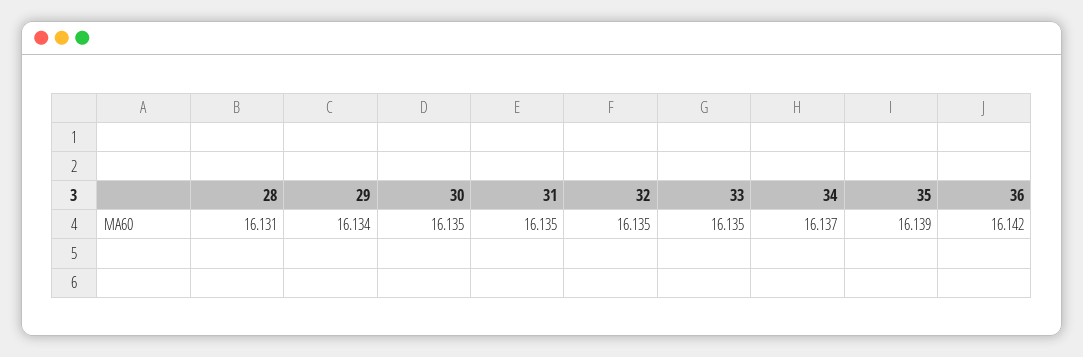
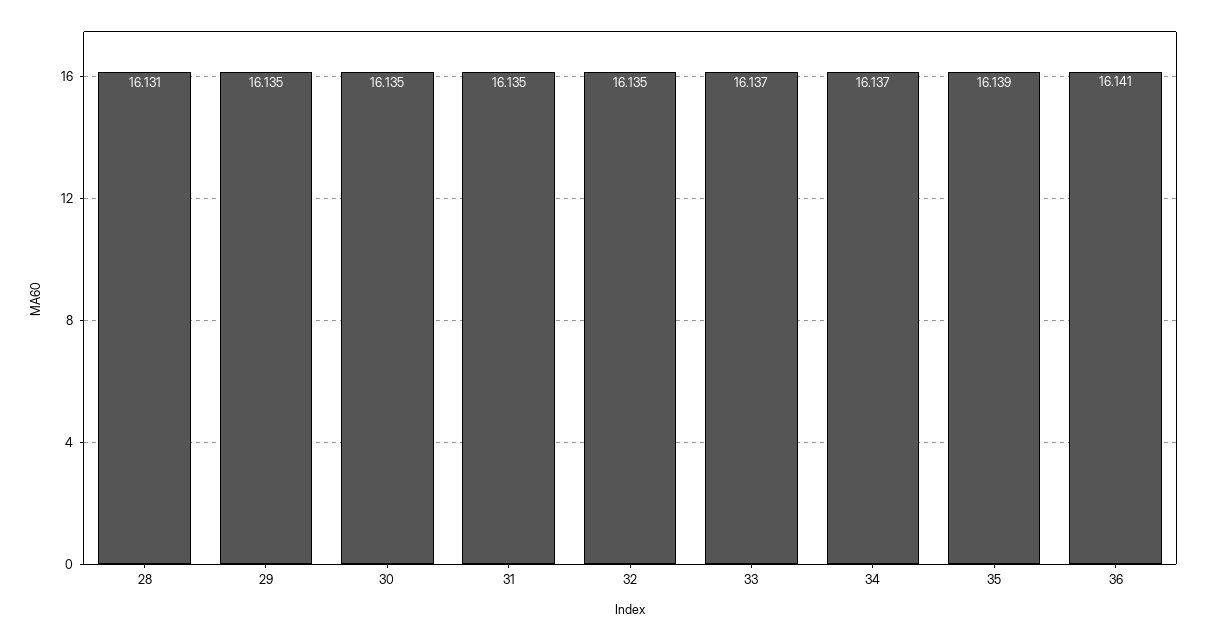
  {
    "28": 16.131,
-   "29": 16.134,
+   "29": 16.135,
    "30": 16.135,
    "31": 16.135,
    "32": 16.135,
-   "33": 16.135,
+   "33": 16.137,
    "34": 16.137,
    "35": 16.139,
-   "36": 16.142
+   "36": 16.141
  }

